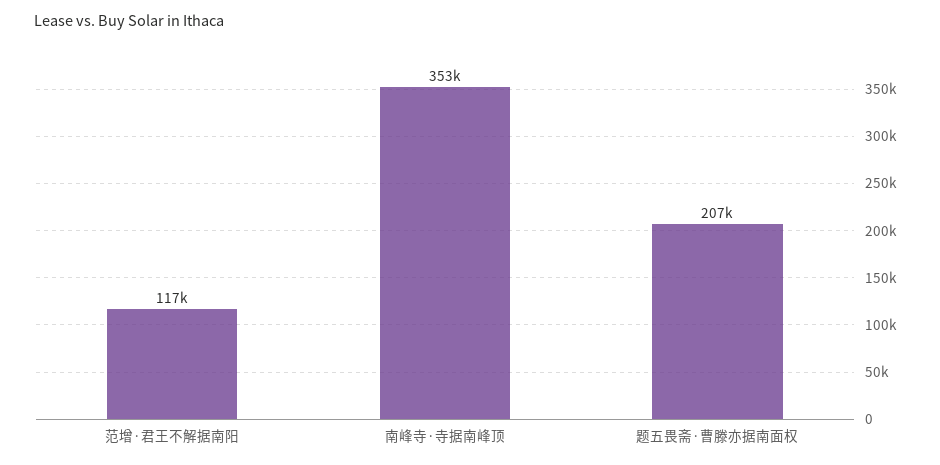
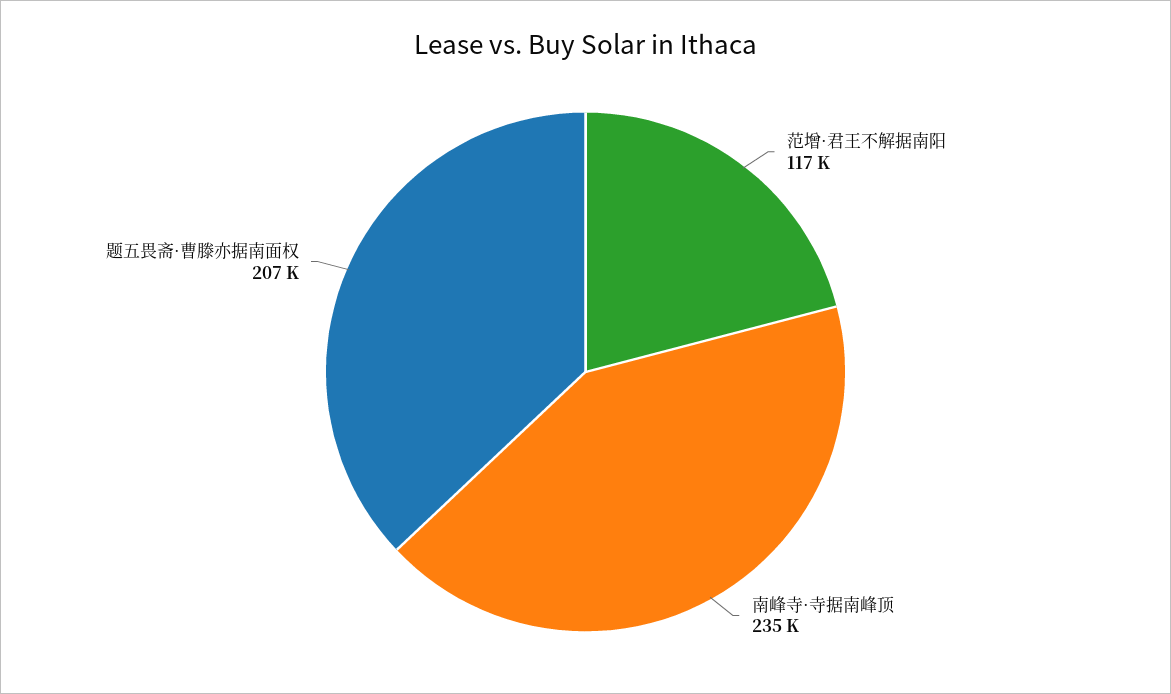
  {
    "范增·君王不解据南阳": 117000,
-   "南峰寺·寺据南峰顶": 353000,
+   "南峰寺·寺据南峰顶": 235000,
    "题五畏斋·曹滕亦据南面权": 207000
  }

